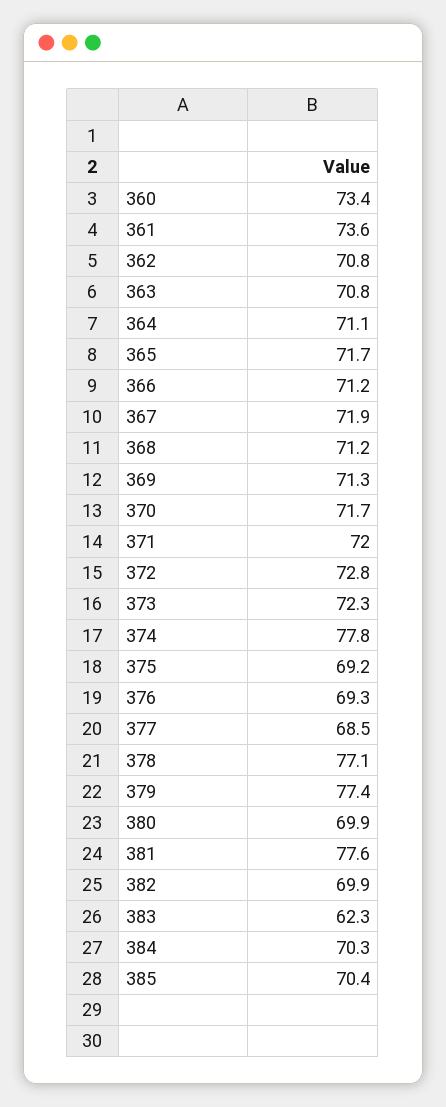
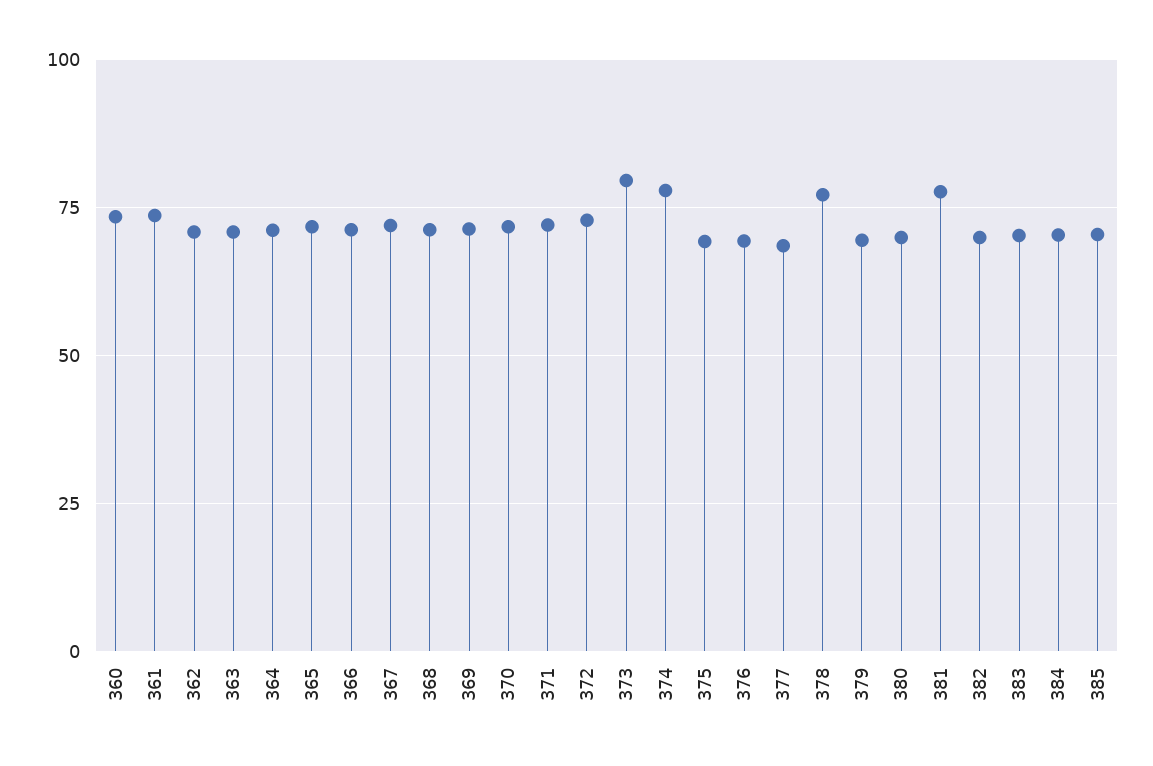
  {
    "360": 73.4,
    "361": 73.6,
    "362": 70.8,
    "363": 70.8,
    "364": 71.1,
    "365": 71.7,
    "366": 71.2,
    "367": 71.9,
    "368": 71.2,
    "369": 71.3,
    "370": 71.7,
    "371": 72,
    "372": 72.8,
-   "373": 72.3,
+   "373": 80,
    "374": 77.8,
    "375": 69.2,
    "376": 69.3,
    "377": 68.5,
    "378": 77.1,
-   "379": 77.4,
+   "379": 70,
    "380": 69.9,
    "381": 77.6,
    "382": 69.9,
-   "383": 62.3,
+   "383": 70,
    "384": 70.3,
    "385": 70.4
  }

